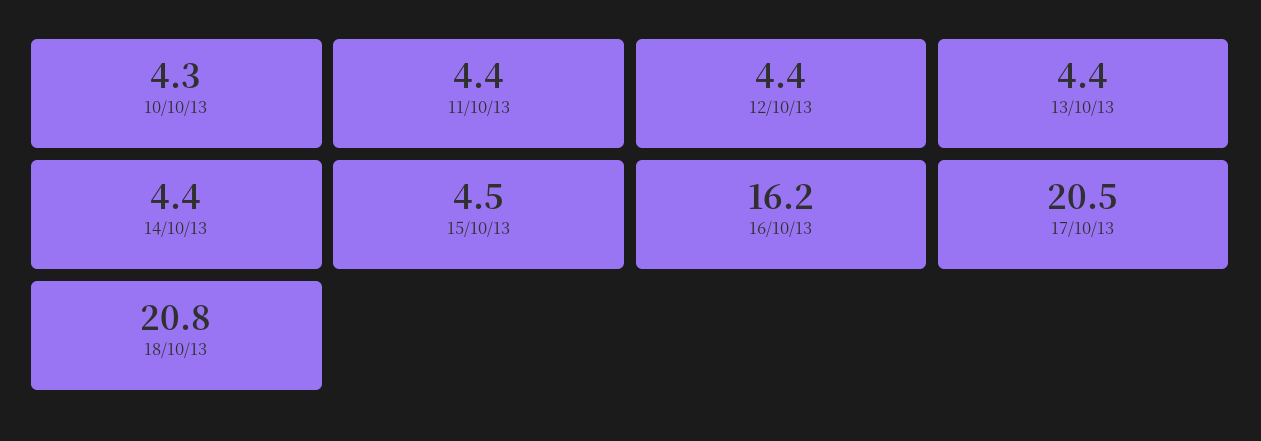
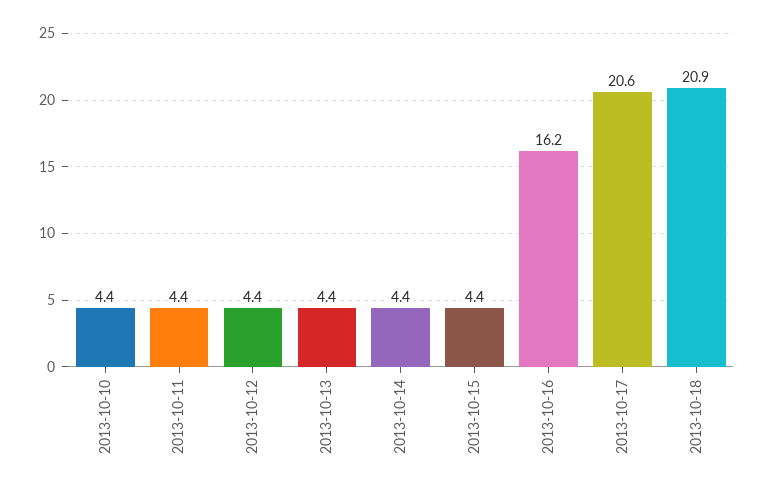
  {
-   "10/10/13": 4.3,
+   "10/10/13": 4.4,
    "11/10/13": 4.4,
    "12/10/13": 4.4,
    "13/10/13": 4.4,
    "14/10/13": 4.4,
-   "15/10/13": 4.5,
+   "15/10/13": 4.4,
    "16/10/13": 16.2,
-   "17/10/13": 20.5,
+   "17/10/13": 20.6,
-   "18/10/13": 20.8
+   "18/10/13": 20.9
  }

